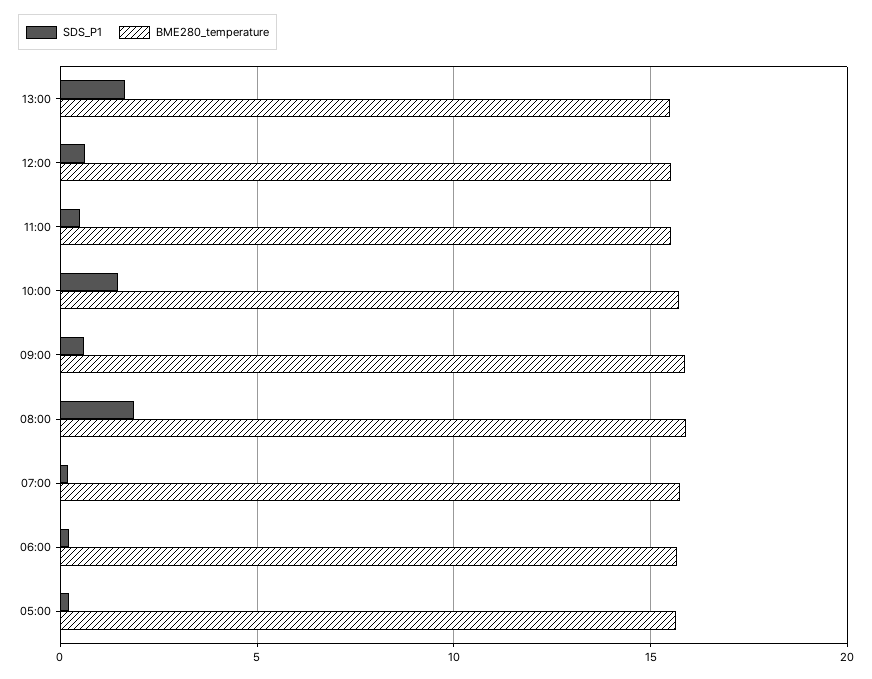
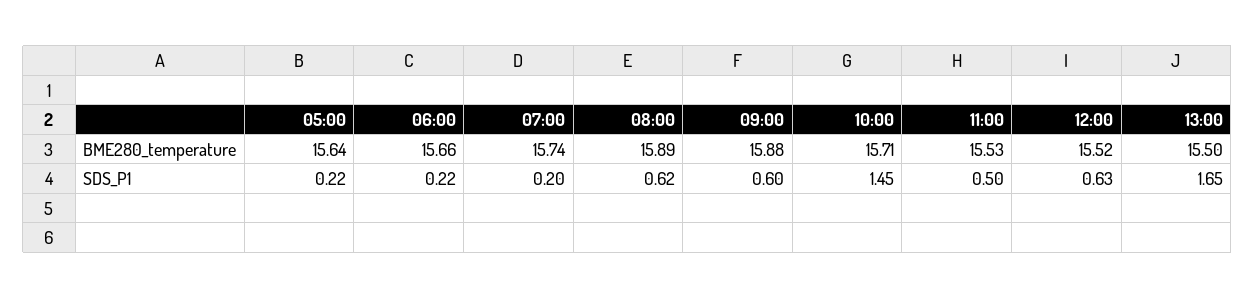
  {
    "SDS_P1": {
      "13:00": 1.65,
      "12:00": 0.63,
      "11:00": 0.5,
      "10:00": 1.45,
      "09:00": 0.6,
-     "08:00": 2,
+     "08:00": 0.62,
      "07:00": 0.2,
      "06:00": 0.22,
      "05:00": 0.22
    },
    "BME280_temperature": {
      "13:00": 15.5,
      "12:00": 15.52,
      "11:00": 15.53,
      "10:00": 15.71,
      "09:00": 15.88,
      "08:00": 15.89,
      "07:00": 15.74,
      "06:00": 15.66,
      "05:00": 15.64
    }
  }

